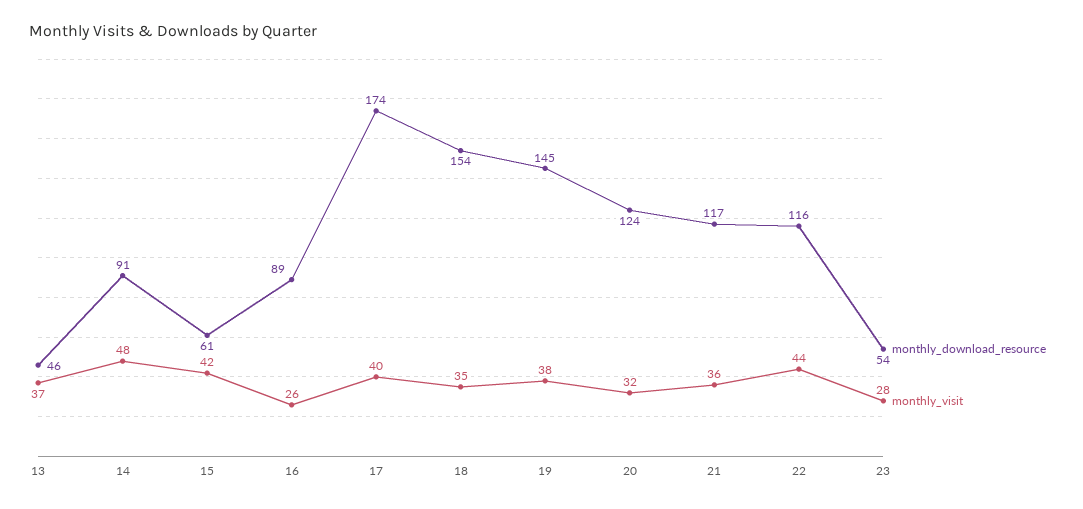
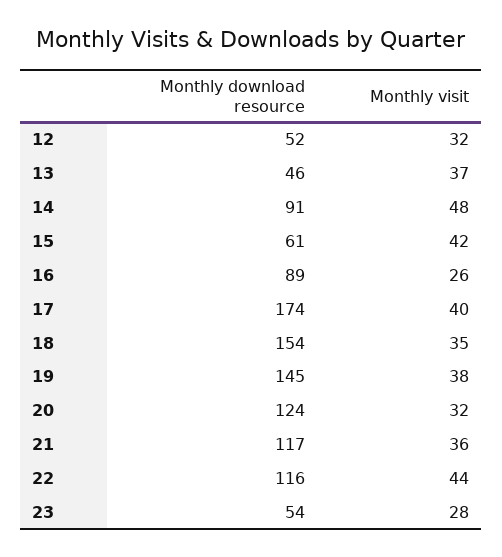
  {
    "monthly_download_resource": {
      "13": 46,
      "14": 91,
      "15": 61,
      "16": 89,
      "17": 174,
      "18": 154,
      "19": 145,
      "20": 124,
      "21": 117,
      "22": 116,
-     "23": 54
+     "23": 54,
+     "12": 52
    },
    "monthly_visit": {
      "13": 37,
      "14": 48,
      "15": 42,
      "16": 26,
      "17": 40,
      "18": 35,
      "19": 38,
      "20": 32,
      "21": 36,
      "22": 44,
-     "23": 28
+     "23": 28,
+     "12": 32
    }
  }

